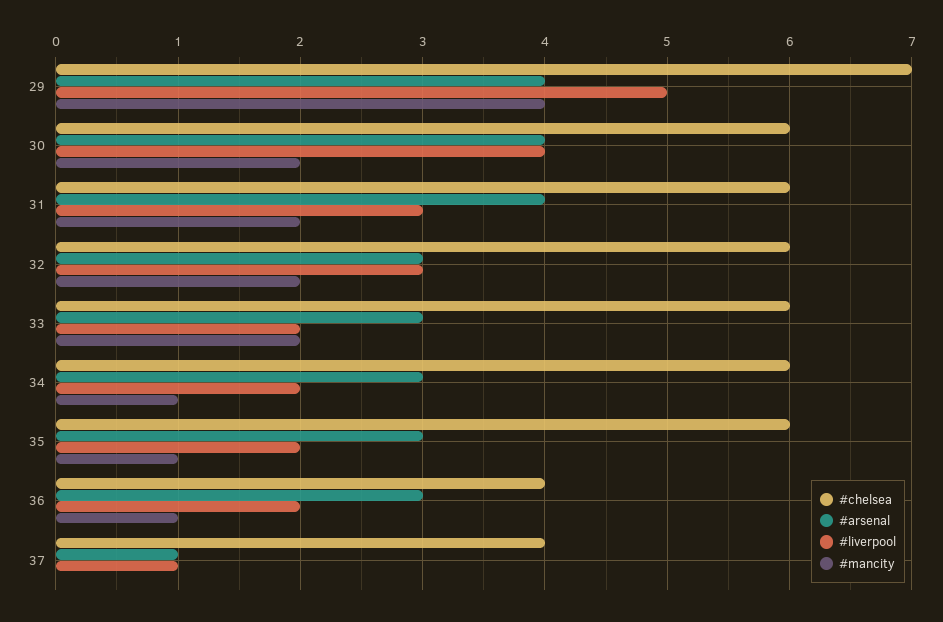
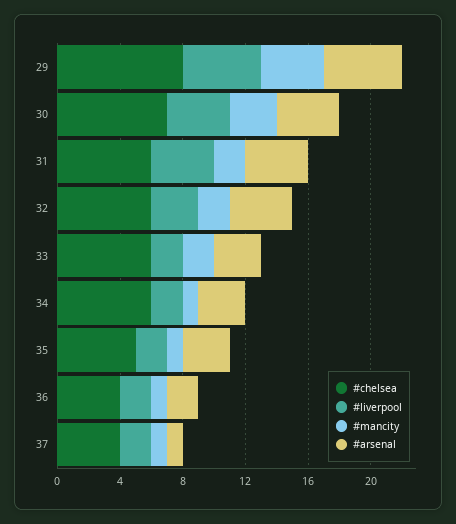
  {
    "#chelsea": {
-     "29": 7,
+     "29": 8,
-     "30": 6,
+     "30": 7,
      "31": 6,
      "32": 6,
      "33": 6,
      "34": 6,
-     "35": 6,
+     "35": 5,
      "36": 4,
      "37": 4
    },
    "#arsenal": {
-     "29": 4,
+     "29": 5,
      "30": 4,
      "31": 4,
-     "32": 3,
+     "32": 4,
      "33": 3,
      "34": 3,
      "35": 3,
-     "36": 3,
+     "36": 2,
      "37": 1
    },
    "#liverpool": {
      "29": 5,
      "30": 4,
-     "31": 3,
+     "31": 4,
      "32": 3,
      "33": 2,
      "34": 2,
      "35": 2,
      "36": 2,
-     "37": 1
+     "37": 2
    },
    "#mancity": {
      "29": 4,
-     "30": 2,
+     "30": 3,
      "31": 2,
      "32": 2,
      "33": 2,
      "34": 1,
      "35": 1,
      "36": 1,
-     "37": 0
+     "37": 1
    }
  }

